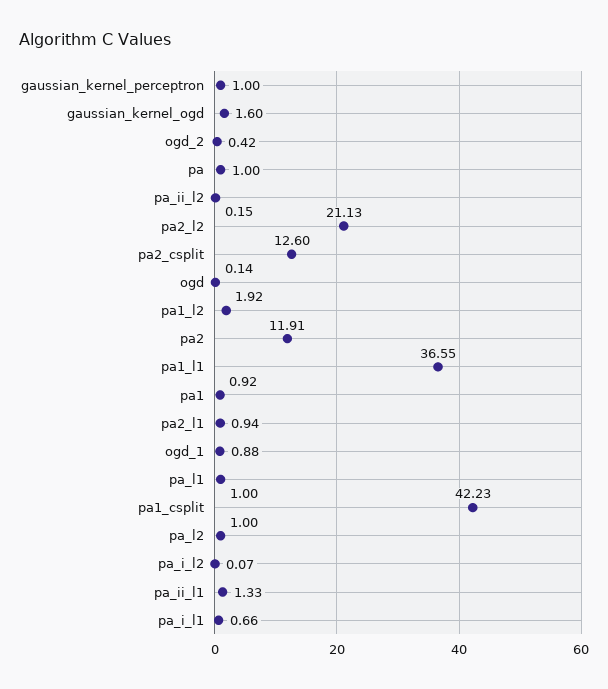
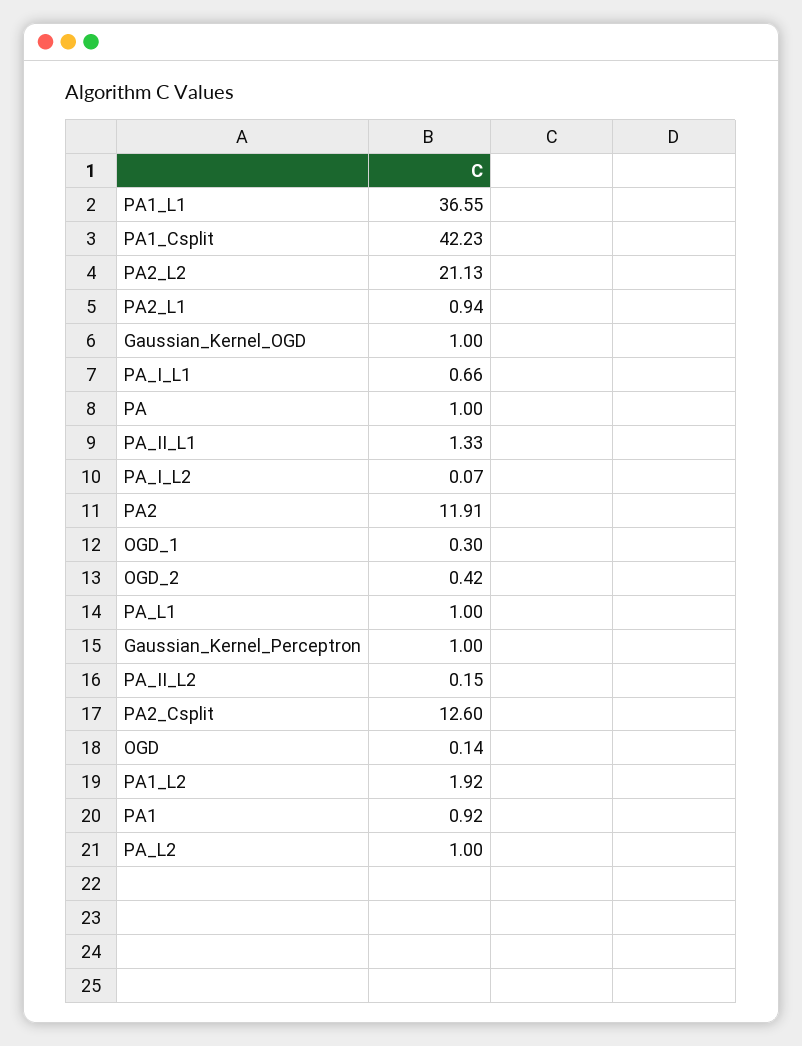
  {
    "gaussian_kernel_perceptron": 1,
-   "gaussian_kernel_ogd": 1.6,
+   "gaussian_kernel_ogd": 1,
    "ogd_2": 0.42,
    "pa": 1,
    "pa_ii_l2": 0.15,
    "pa2_l2": 21.13,
    "pa2_csplit": 12.6,
    "ogd": 0.14,
    "pa1_l2": 1.92,
    "pa2": 11.91,
    "pa1_l1": 36.55,
    "pa1": 0.92,
    "pa2_l1": 0.94,
-   "ogd_1": 0.88,
+   "ogd_1": 0.3,
    "pa_l1": 1,
    "pa1_csplit": 42.23,
    "pa_l2": 1,
    "pa_i_l2": 0.07,
    "pa_ii_l1": 1.33,
    "pa_i_l1": 0.66
  }

